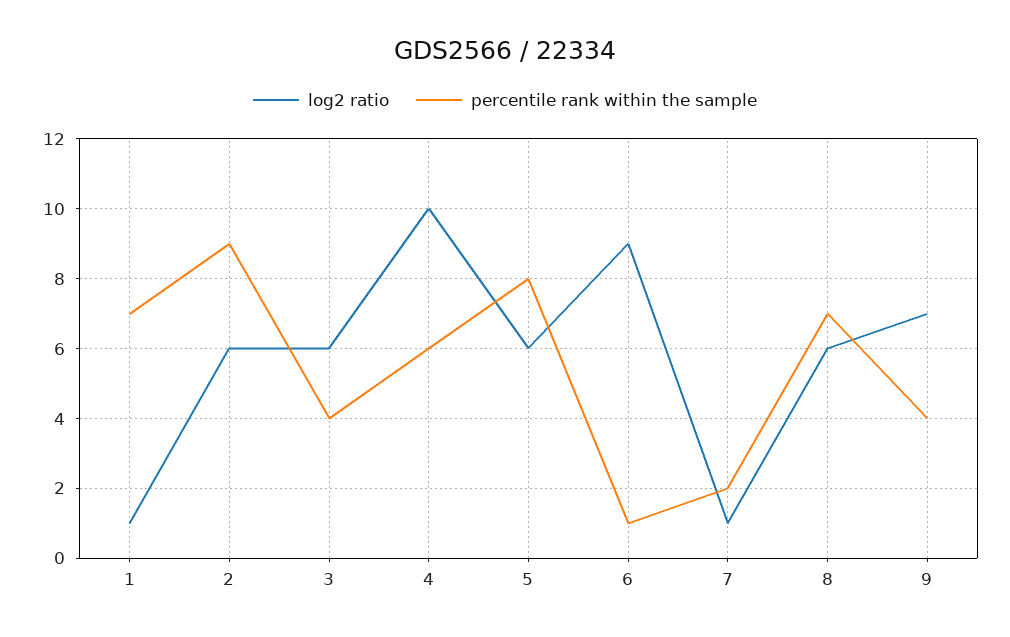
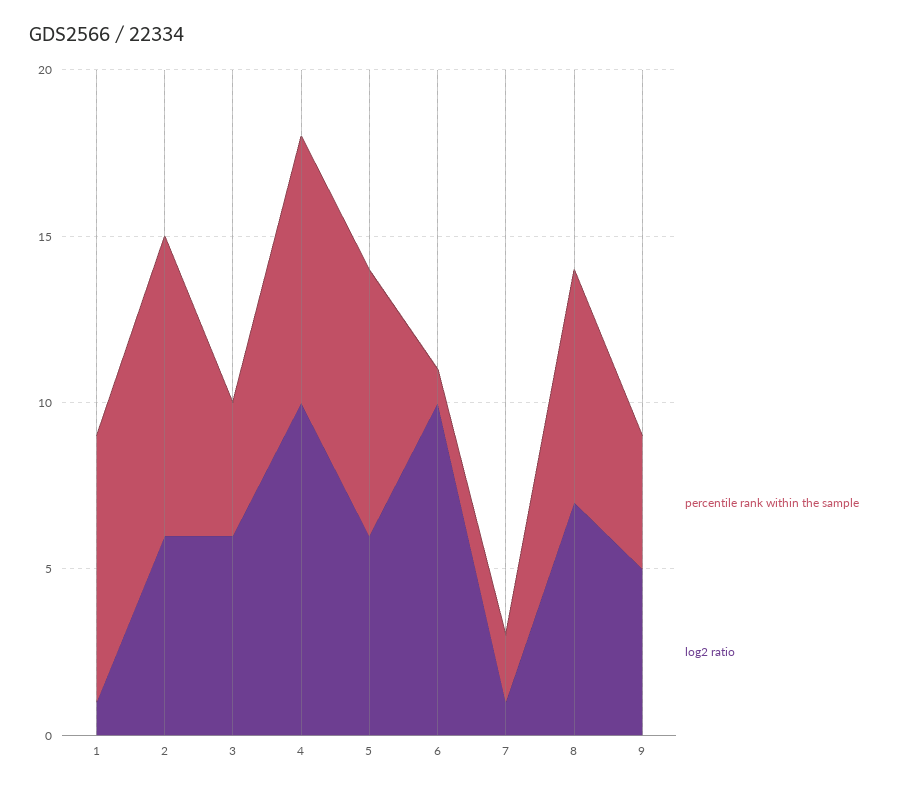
  {
    "log2 ratio": {
      "1": 1,
      "2": 6,
      "3": 6,
      "4": 10,
      "5": 6,
-     "6": 9,
+     "6": 10,
      "7": 1,
-     "8": 6,
+     "8": 7,
-     "9": 7
+     "9": 5
    },
    "percentile rank within the sample": {
-     "1": 7,
+     "1": 8,
      "2": 9,
      "3": 4,
-     "4": 6,
+     "4": 8,
      "5": 8,
      "6": 1,
      "7": 2,
      "8": 7,
      "9": 4
    }
  }

